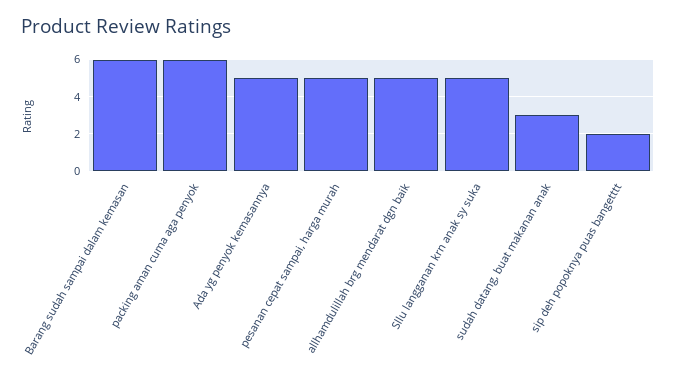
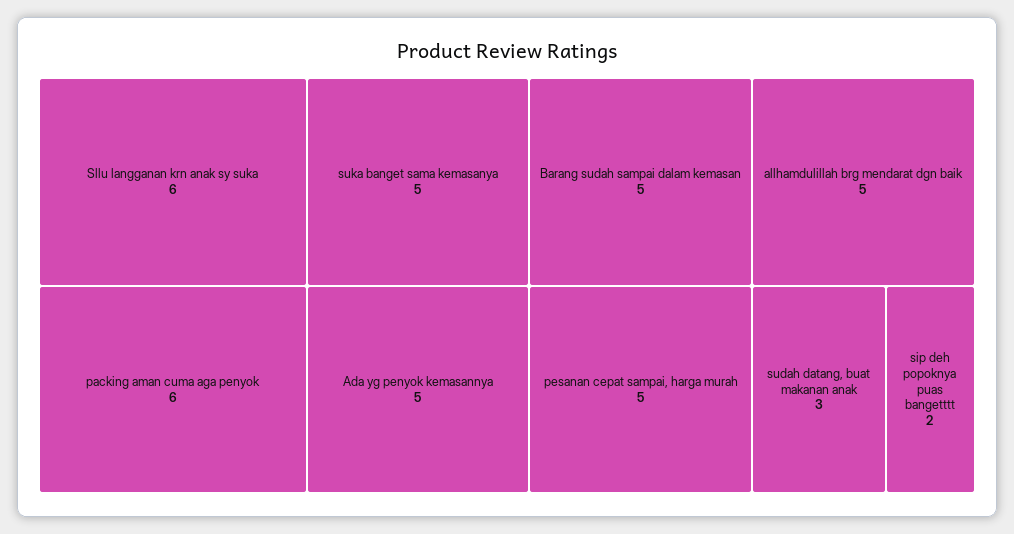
  {
-   "Barang sudah sampai dalam kemasan": 6,
+   "Barang sudah sampai dalam kemasan": 5,
    "packing aman cuma aga penyok": 6,
    "Ada yg penyok kemasannya": 5,
    "pesanan cepat sampai, harga murah": 5,
    "allhamdulillah brg mendarat dgn baik": 5,
-   "Sllu langganan krn anak sy suka": 5,
+   "Sllu langganan krn anak sy suka": 6,
    "sudah datang, buat makanan anak": 3,
-   "sip deh popoknya puas bangetttt": 2
+   "sip deh popoknya puas bangetttt": 2,
+   "suka banget sama kemasanya": 5
  }

